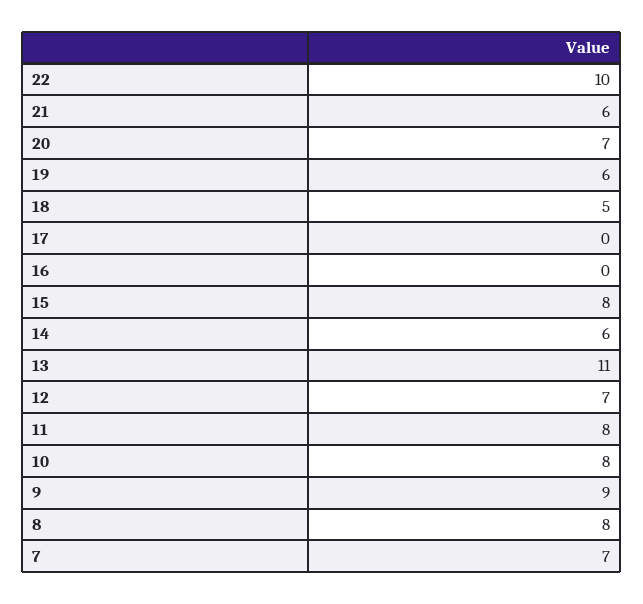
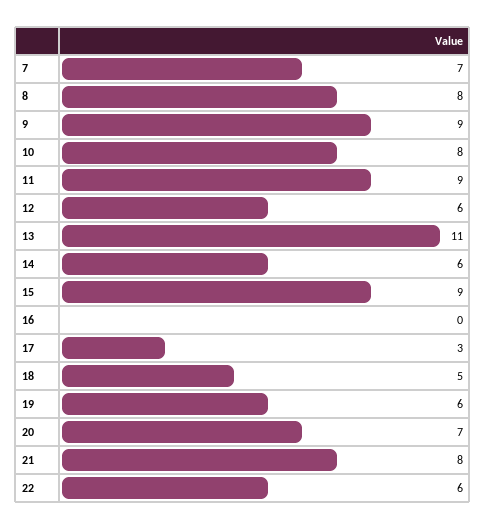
  {
-   "22": 10,
+   "22": 6,
-   "21": 6,
+   "21": 8,
    "20": 7,
    "19": 6,
    "18": 5,
-   "17": 0,
+   "17": 3,
    "16": 0,
-   "15": 8,
+   "15": 9,
    "14": 6,
    "13": 11,
-   "12": 7,
+   "12": 6,
-   "11": 8,
+   "11": 9,
    "10": 8,
    "9": 9,
    "8": 8,
    "7": 7
  }

